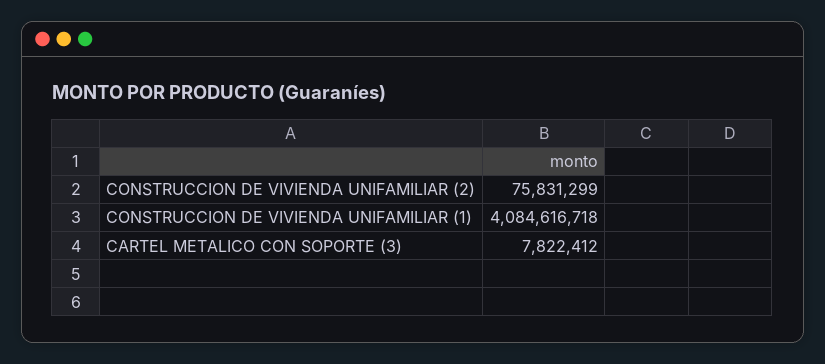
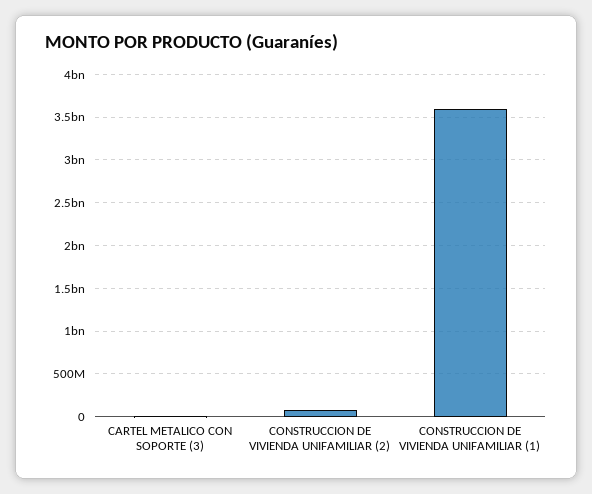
  {
    "CONSTRUCCION DE VIVIENDA UNIFAMILIAR (2)": 75831299,
-   "CONSTRUCCION DE VIVIENDA UNIFAMILIAR (1)": 4084616718,
+   "CONSTRUCCION DE VIVIENDA UNIFAMILIAR (1)": 3600000000,
    "CARTEL METALICO CON SOPORTE (3)": 7822412
  }

